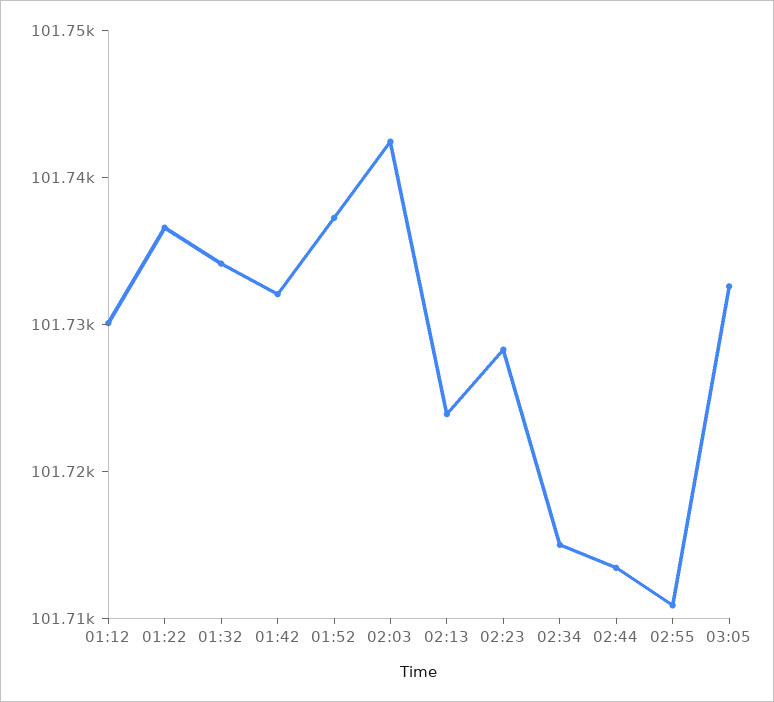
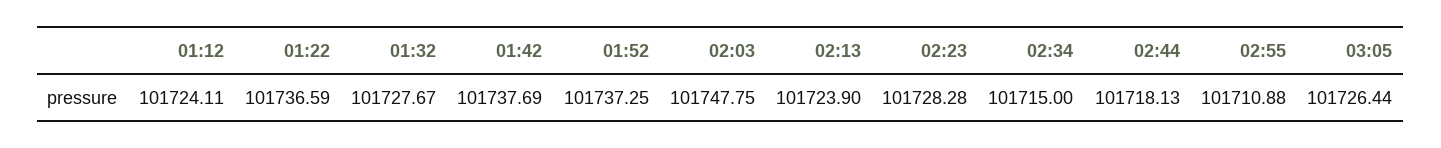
  {
-   "01:12": 101730,
+   "01:12": 101724.11,
    "01:22": 101736.59,
-   "01:32": 101734,
+   "01:32": 101727.67,
-   "01:42": 101732,
+   "01:42": 101737.69,
    "01:52": 101737.25,
-   "02:03": 101742,
+   "02:03": 101747.75,
    "02:13": 101723.9,
    "02:23": 101728.28,
    "02:34": 101715,
-   "02:44": 101714,
+   "02:44": 101718.13,
    "02:55": 101710.88,
-   "03:05": 101732
+   "03:05": 101726.44
  }

